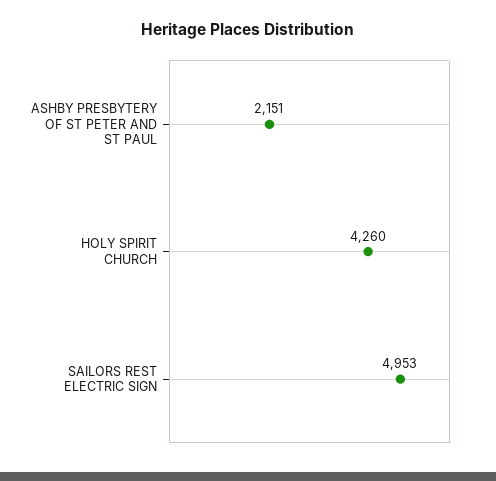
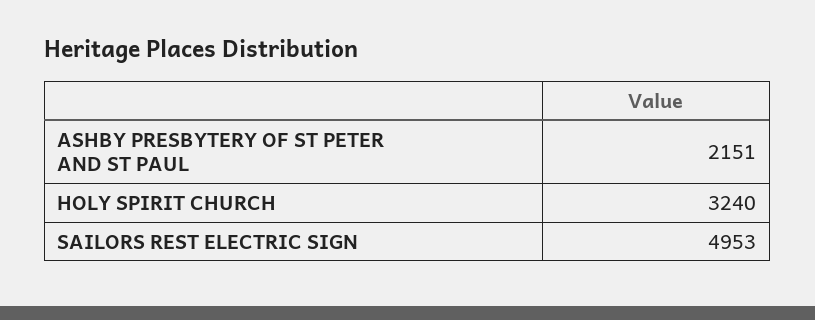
  {
    "ASHBY PRESBYTERY OF ST PETER AND ST PAUL": 2151,
-   "HOLY SPIRIT CHURCH": 4260,
+   "HOLY SPIRIT CHURCH": 3240,
    "SAILORS REST ELECTRIC SIGN": 4953
  }

